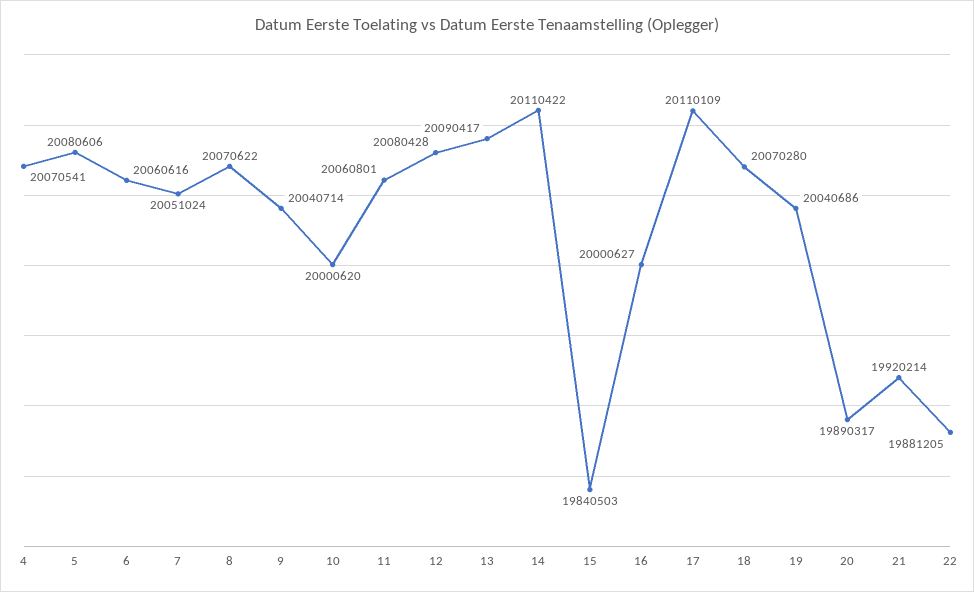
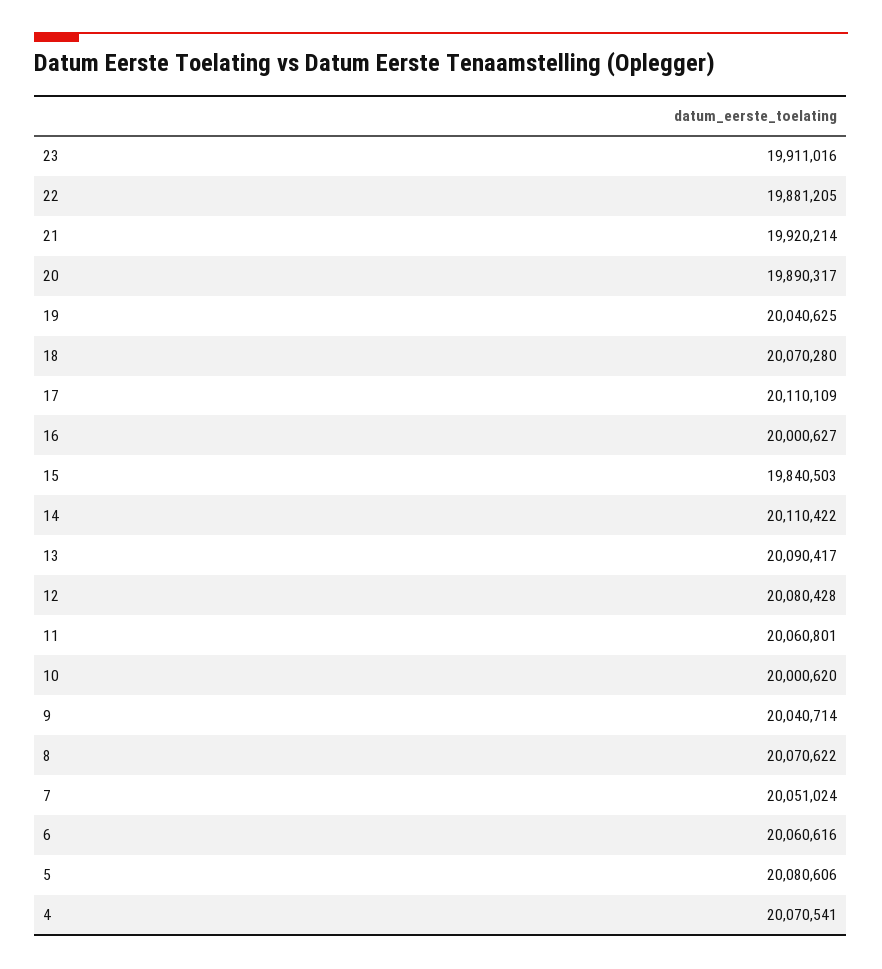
  {
    "4": 20070541,
    "5": 20080606,
    "6": 20060616,
    "7": 20051024,
    "8": 20070622,
    "9": 20040714,
    "10": 20000620,
    "11": 20060801,
    "12": 20080428,
    "13": 20090417,
    "14": 20110422,
    "15": 19840503,
    "16": 20000627,
    "17": 20110109,
    "18": 20070280,
-   "19": 20040686,
+   "19": 20040625,
    "20": 19890317,
    "21": 19920214,
-   "22": 19881205
+   "22": 19881205,
+   "23": 19911016
  }

